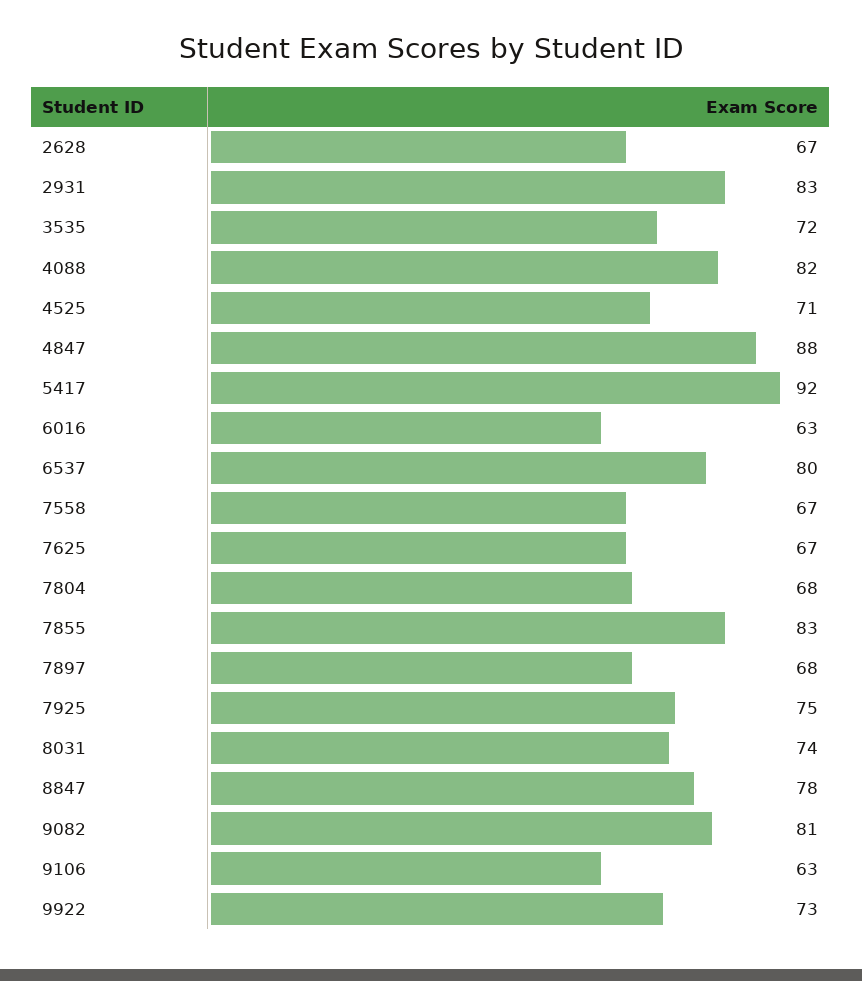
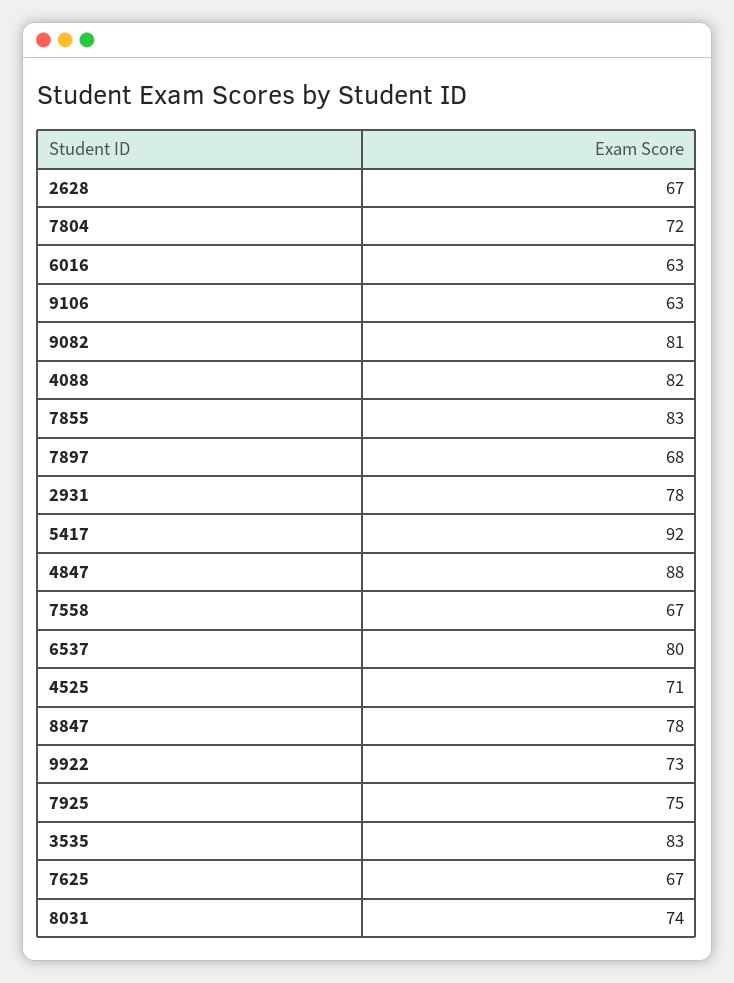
  {
    "2628": 67,
-   "2931": 83,
+   "2931": 78,
-   "3535": 72,
+   "3535": 83,
    "4088": 82,
    "4525": 71,
    "4847": 88,
    "5417": 92,
    "6016": 63,
    "6537": 80,
    "7558": 67,
    "7625": 67,
-   "7804": 68,
+   "7804": 72,
    "7855": 83,
    "7897": 68,
    "7925": 75,
    "8031": 74,
    "8847": 78,
    "9082": 81,
    "9106": 63,
    "9922": 73
  }

